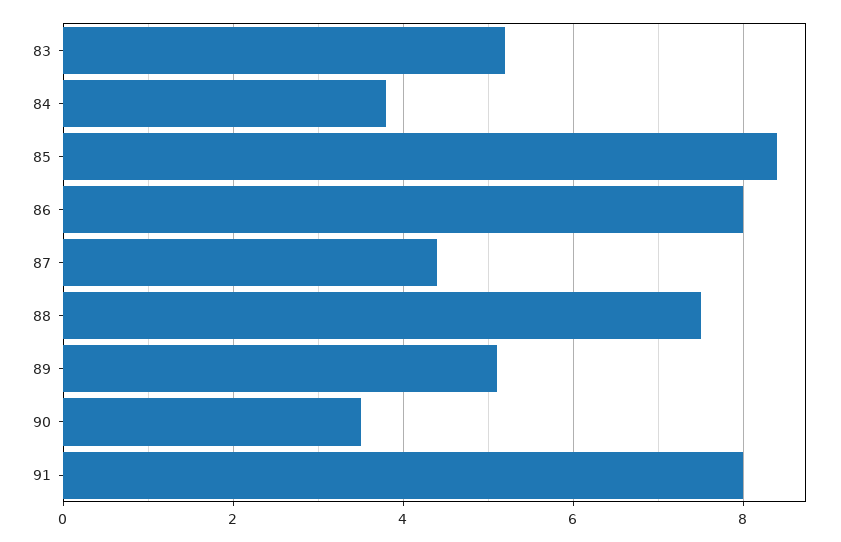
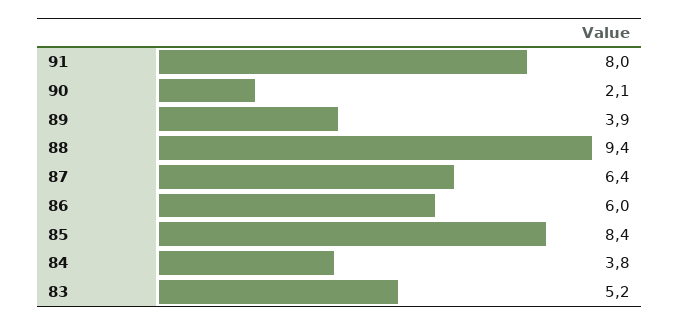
  {
    "83": 5.2,
    "84": 3.8,
    "85": 8.4,
-   "86": 8,
+   "86": 6,
-   "87": 4.5,
+   "87": 6.4,
-   "88": 7.5,
+   "88": 9.4,
-   "89": 5,
+   "89": 3.9,
-   "90": 3.5,
+   "90": 2.1,
    "91": 8
  }

